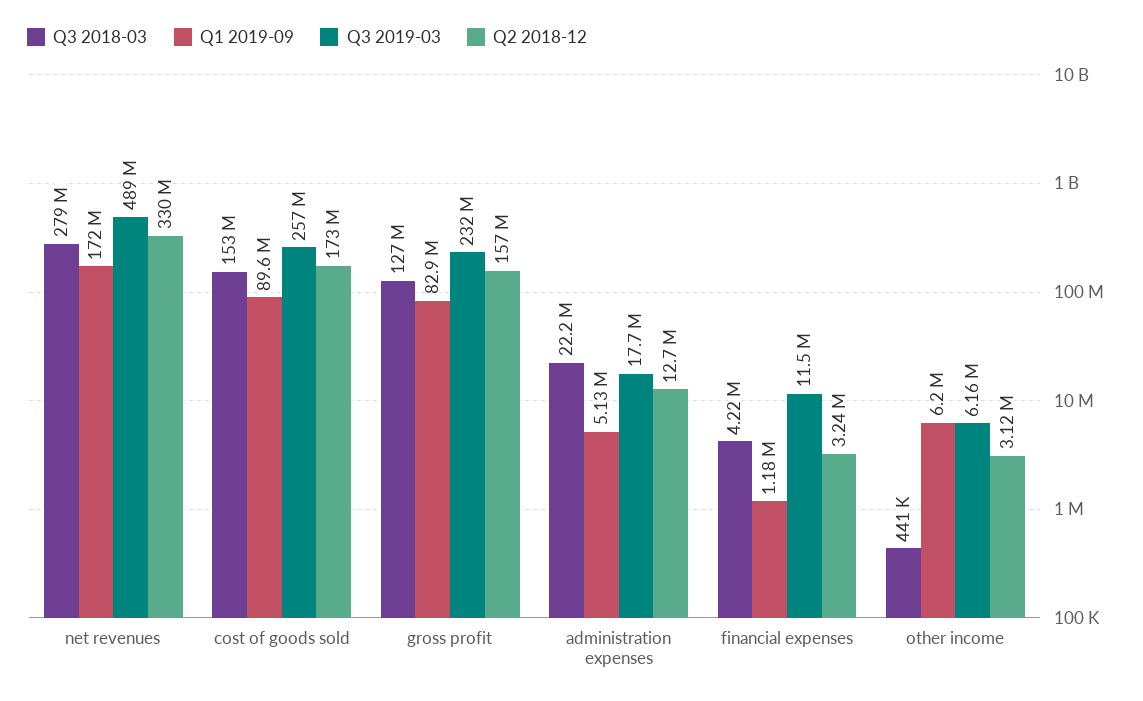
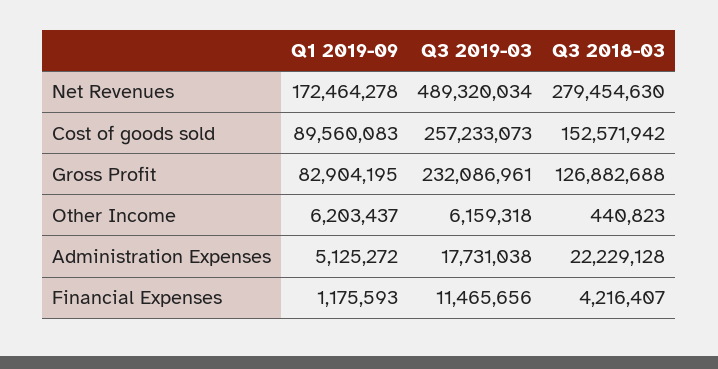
  {
    "Q3 2018-03": {
      "net revenues": 279454630,
      "cost of goods sold": 152571942,
      "gross profit": 126882688,
      "administration expenses": 22229128,
      "financial expenses": 4216407,
      "other income": 440823
    },
    "Q1 2019-09": {
      "net revenues": 172464278,
      "cost of goods sold": 89560083,
      "gross profit": 82904195,
      "administration expenses": 5125272,
      "financial expenses": 1175593,
      "other income": 6203437
    },
    "Q3 2019-03": {
      "net revenues": 489320034,
      "cost of goods sold": 257233073,
      "gross profit": 232086961,
      "administration expenses": 17731038,
      "financial expenses": 11465656,
      "other income": 6159318
-   },
+   }
-   "Q2 2018-12": {
-     "net revenues": 330000000,
-     "cost of goods sold": 173000000,
-     "gross profit": 157000000,
-     "administration expenses": 12700000,
-     "financial expenses": 3240000,
-     "other income": 3120000
-   }
  }

